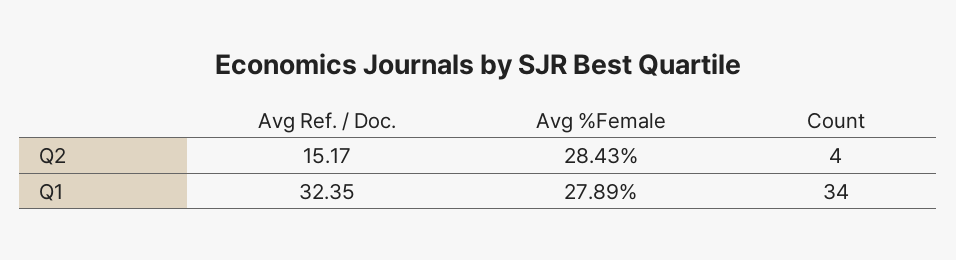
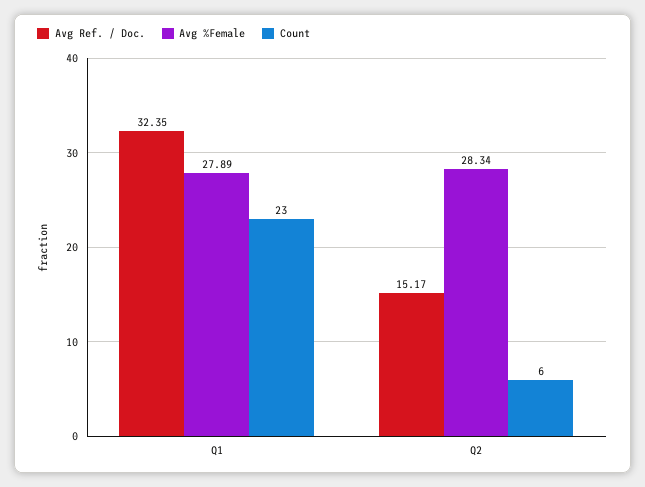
  {
    "Avg Ref. / Doc.": {
      "Q2": 15.17,
      "Q1": 32.35
    },
    "Avg %Female": {
-     "Q2": 28.43,
+     "Q2": 28.34,
      "Q1": 27.89
    },
    "Count": {
-     "Q2": 4,
+     "Q2": 6,
-     "Q1": 34
+     "Q1": 23
    }
  }

